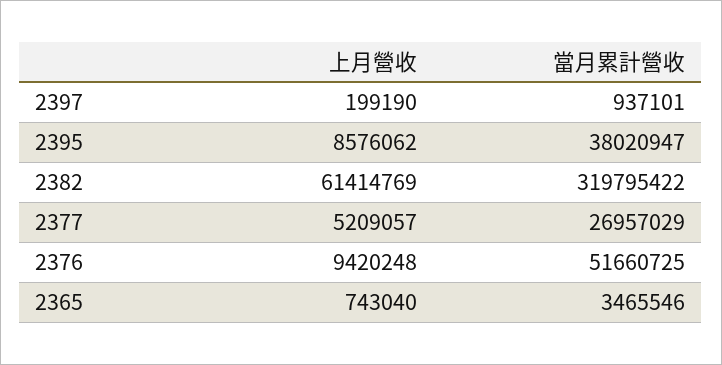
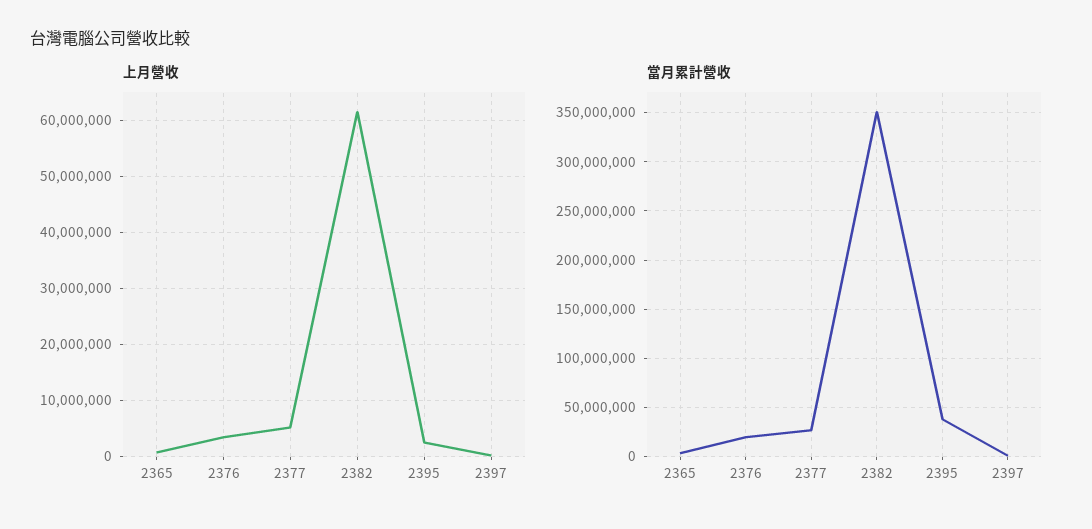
  {
    "上月營收": {
      "2397": 199190,
-     "2395": 8576062,
+     "2395": 2000000,
      "2382": 61414769,
      "2377": 5209057,
-     "2376": 9420248,
+     "2376": 4000000,
      "2365": 743040
    },
    "當月累計營收": {
      "2397": 937101,
      "2395": 38020947,
-     "2382": 319795422,
+     "2382": 350000000,
      "2377": 26957029,
-     "2376": 51660725,
+     "2376": 20000000,
      "2365": 3465546
    }
  }

